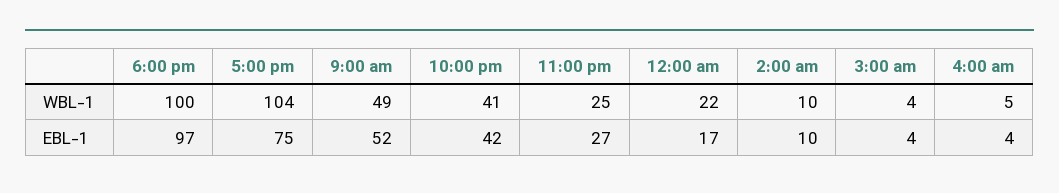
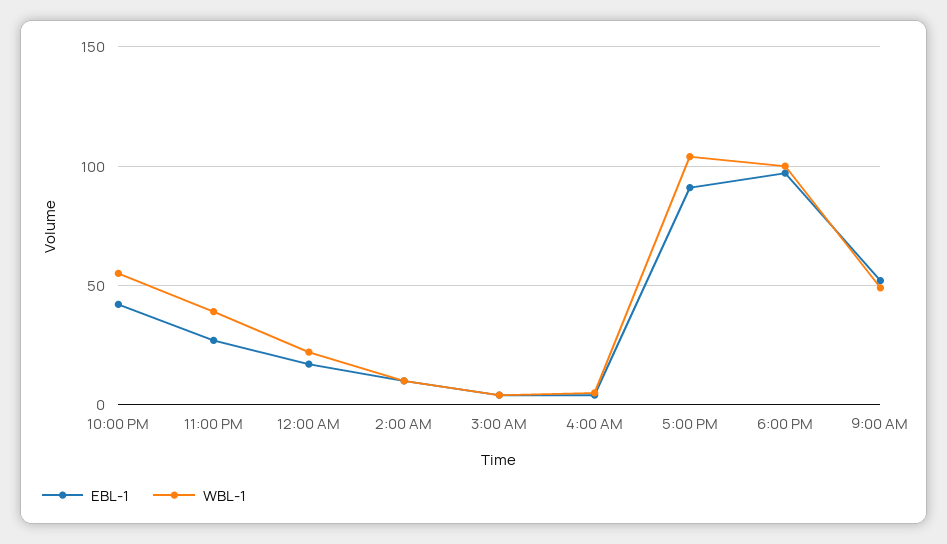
  {
    "WBL-1": {
      "6:00 pm": 100,
      "5:00 pm": 104,
      "9:00 am": 49,
-     "10:00 pm": 41,
+     "10:00 pm": 55,
-     "11:00 pm": 25,
+     "11:00 pm": 40,
      "12:00 am": 22,
      "2:00 am": 10,
      "3:00 am": 4,
      "4:00 am": 5
    },
    "EBL-1": {
      "6:00 pm": 97,
-     "5:00 pm": 75,
+     "5:00 pm": 90,
      "9:00 am": 52,
      "10:00 pm": 42,
      "11:00 pm": 27,
      "12:00 am": 17,
      "2:00 am": 10,
      "3:00 am": 4,
      "4:00 am": 4
    }
  }

